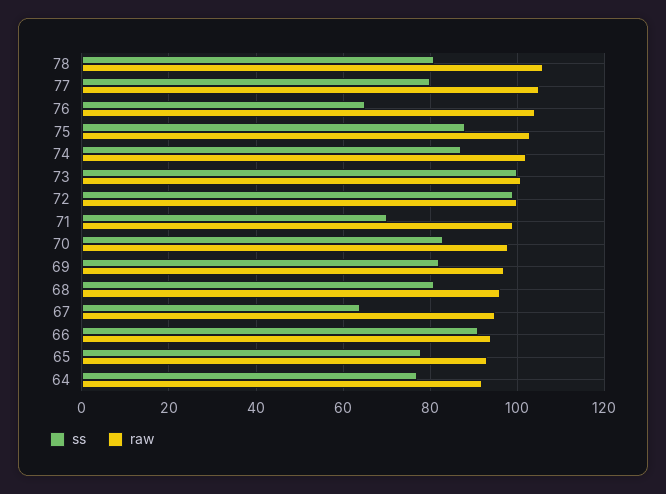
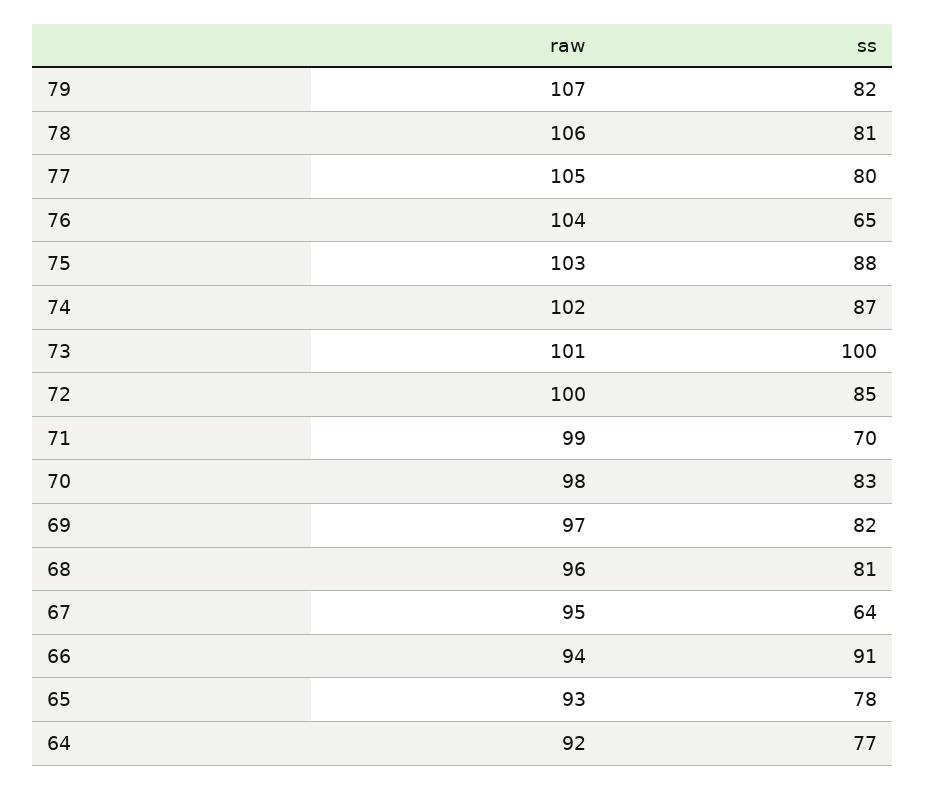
  {
    "ss": {
      "78": 81,
      "77": 80,
      "76": 65,
      "75": 88,
      "74": 87,
      "73": 100,
-     "72": 100,
+     "72": 85,
      "71": 70,
      "70": 83,
      "69": 82,
      "68": 81,
      "67": 64,
      "66": 91,
      "65": 78,
-     "64": 77
+     "64": 77,
+     "79": 82
    },
    "raw": {
      "78": 106,
      "77": 105,
      "76": 104,
      "75": 103,
      "74": 102,
      "73": 101,
      "72": 100,
      "71": 99,
      "70": 98,
      "69": 97,
      "68": 96,
      "67": 95,
      "66": 94,
      "65": 93,
-     "64": 92
+     "64": 92,
+     "79": 107
    }
  }

